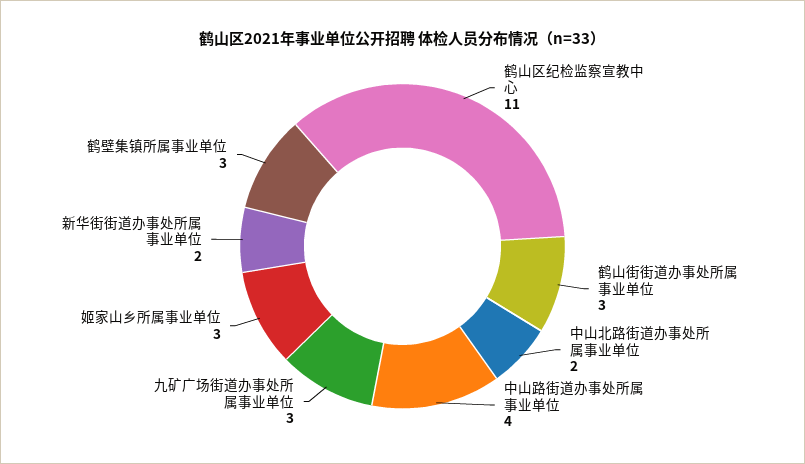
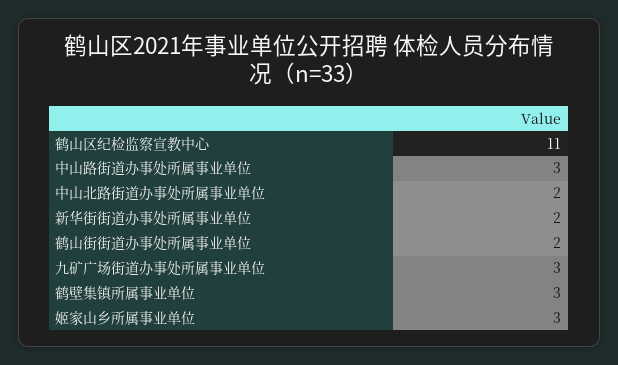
  {
    "鹤山区纪检监察宣教中心": 11,
-   "鹤山街街道办事处所属事业单位": 3,
+   "鹤山街街道办事处所属事业单位": 2,
    "中山北路街道办事处所属事业单位": 2,
-   "中山路街道办事处所属事业单位": 4,
+   "中山路街道办事处所属事业单位": 3,
    "九矿广场街道办事处所属事业单位": 3,
    "姬家山乡所属事业单位": 3,
    "新华街街道办事处所属事业单位": 2,
    "鹤壁集镇所属事业单位": 3
  }

